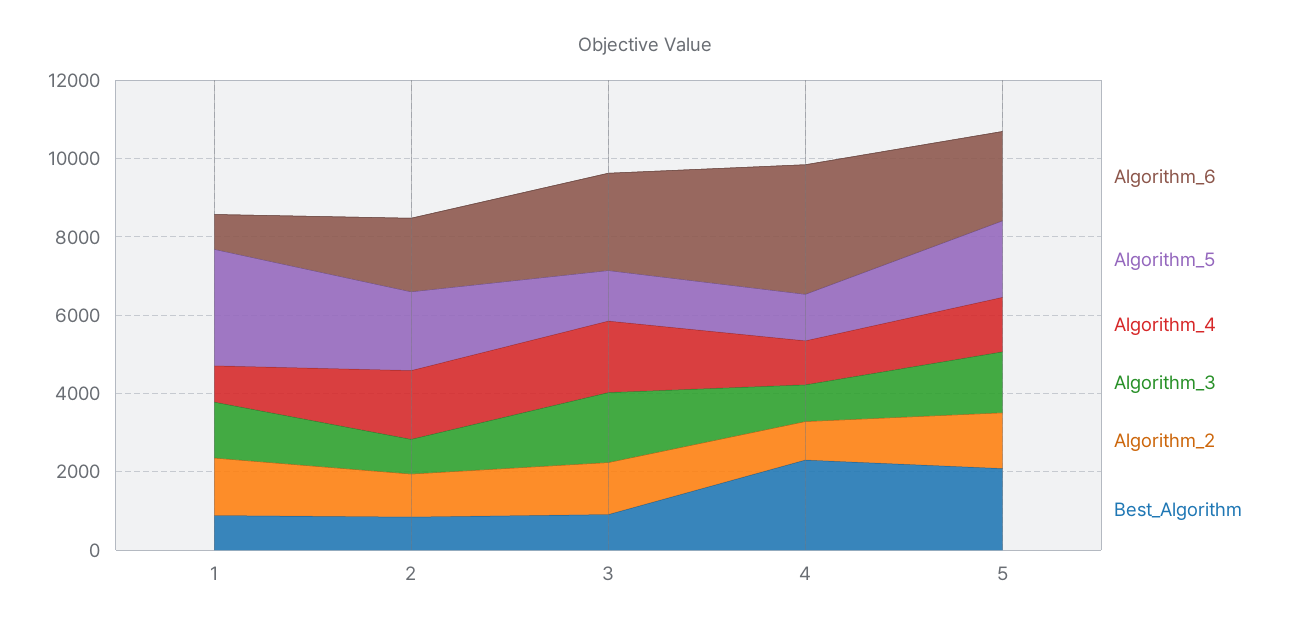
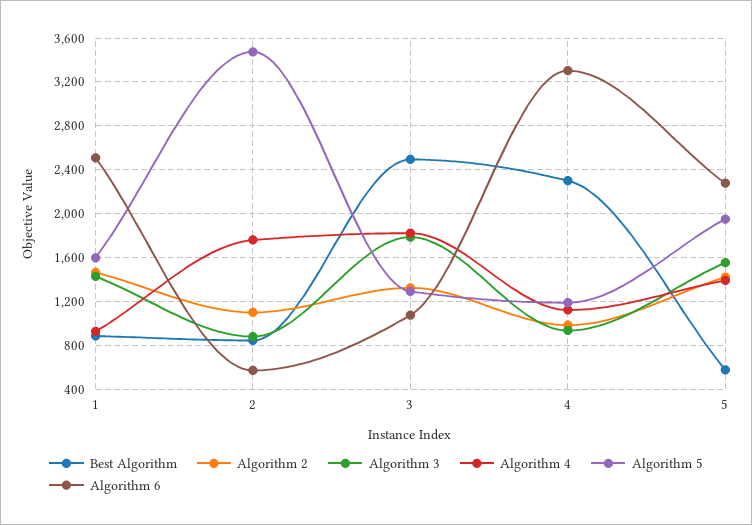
  {
    "Algorithm_6": {
-     "1": 1000,
+     "1": 2500,
-     "2": 2000,
+     "2": 600,
-     "3": 2500,
+     "3": 1100,
      "4": 3300,
      "5": 2300
    },
    "Algorithm_5": {
-     "1": 3000,
+     "1": 1600,
-     "2": 2000,
+     "2": 3500,
      "3": 1300,
      "4": 1200,
      "5": 2000
    },
    "Algorithm_4": {
      "1": 900,
      "2": 1800,
      "3": 1800,
      "4": 1100,
      "5": 1400
    },
    "Algorithm_3": {
      "1": 1400,
      "2": 900,
      "3": 1800,
      "4": 900,
      "5": 1600
    },
    "Algorithm_2": {
      "1": 1500,
      "2": 1100,
      "3": 1300,
      "4": 1000,
      "5": 1400
    },
    "Best_Algorithm": {
      "1": 900,
      "2": 800,
-     "3": 1000,
+     "3": 2500,
      "4": 2300,
-     "5": 2000
+     "5": 600
    }
  }

